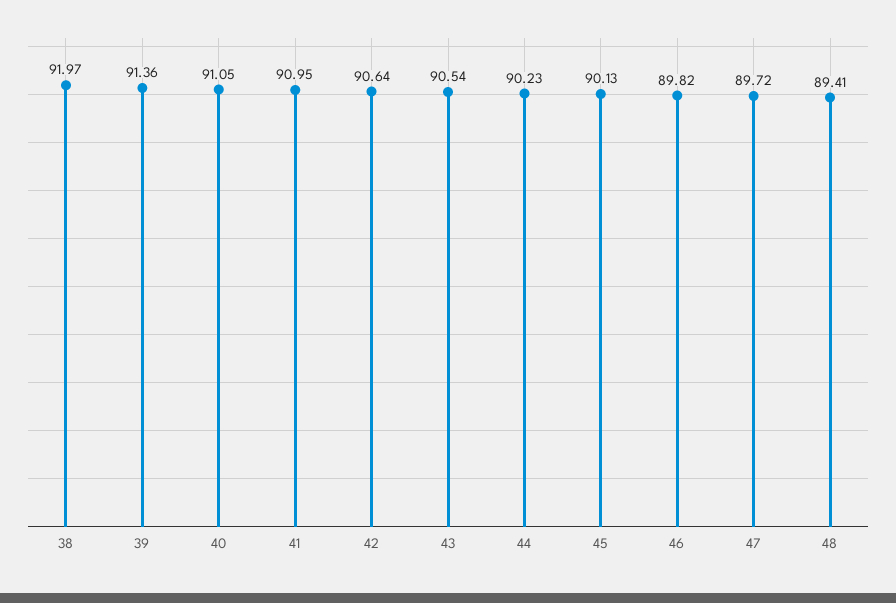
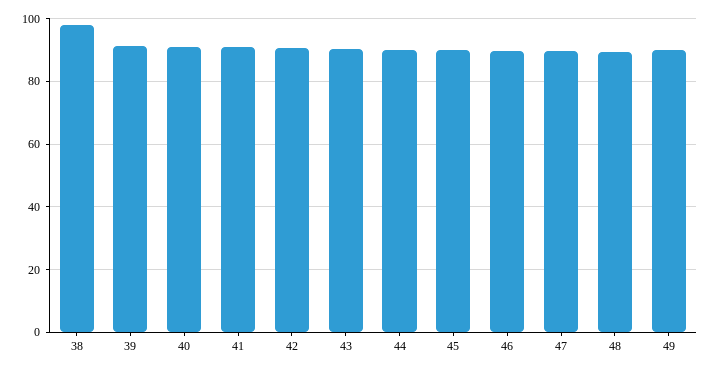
  {
-   "38": 91.97,
+   "38": 98,
    "39": 91.36,
    "40": 91.05,
    "41": 90.95,
    "42": 90.64,
    "43": 90.54,
    "44": 90.23,
    "45": 90.13,
    "46": 89.82,
    "47": 89.72,
-   "48": 89.41
+   "48": 89.41,
+   "49": 90
  }

